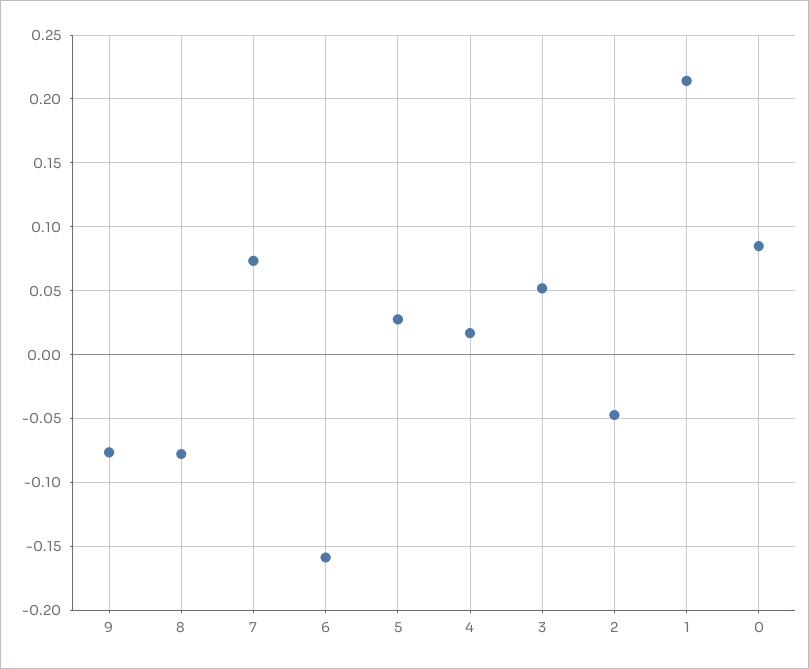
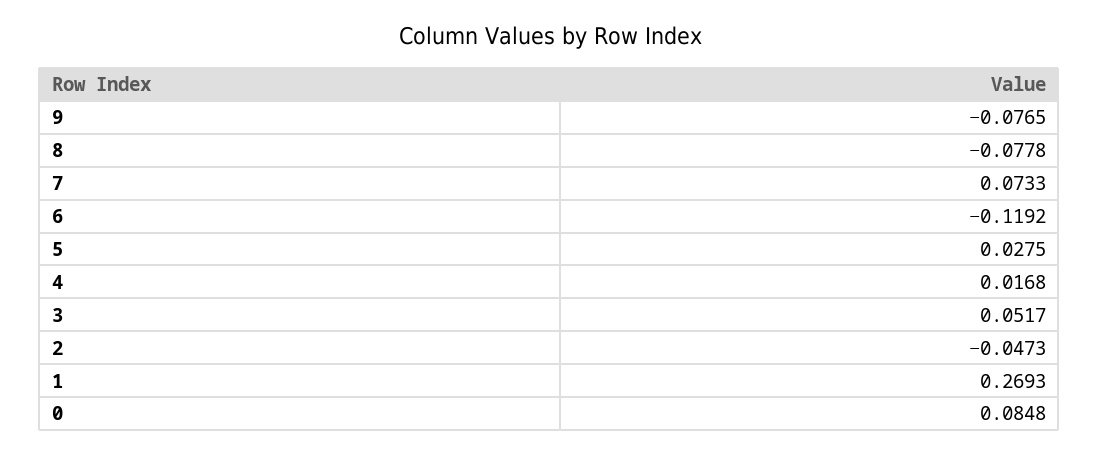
  {
    "9": -0.0765,
    "8": -0.0778,
    "7": 0.0733,
-   "6": -0.16,
+   "6": -0.1192,
    "5": 0.0275,
    "4": 0.0168,
    "3": 0.0517,
    "2": -0.0473,
-   "1": 0.215,
+   "1": 0.2693,
    "0": 0.0848
  }

